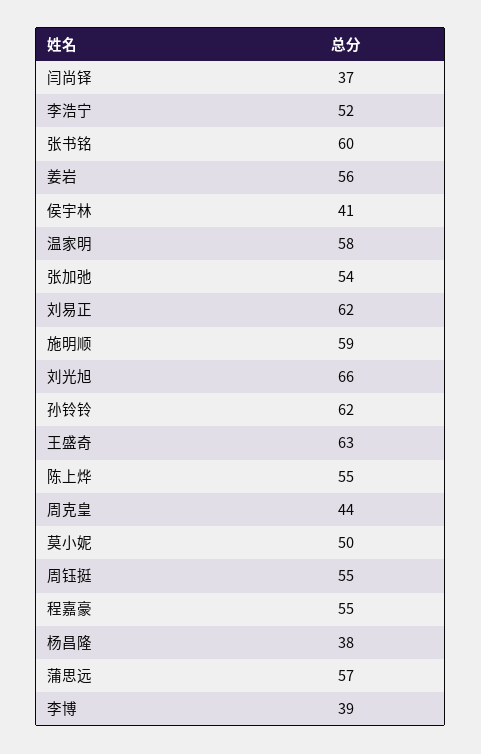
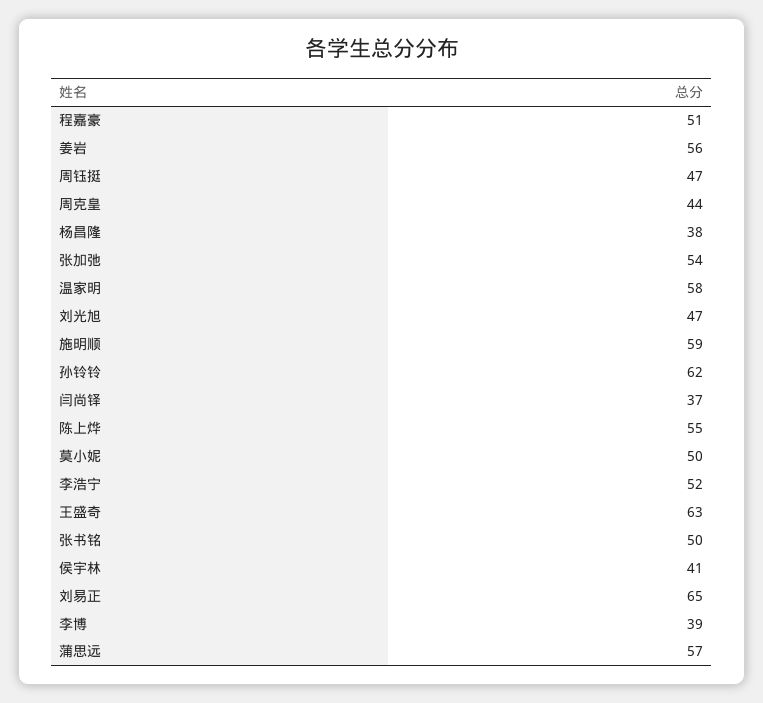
  {
    "闫尚铎": 37,
    "李浩宁": 52,
-   "张书铭": 60,
+   "张书铭": 50,
    "姜岩": 56,
    "侯宇林": 41,
    "温家明": 58,
    "张加弛": 54,
-   "刘易正": 62,
+   "刘易正": 65,
    "施明顺": 59,
-   "刘光旭": 66,
+   "刘光旭": 47,
    "孙铃铃": 62,
    "王盛奇": 63,
    "陈上烨": 55,
    "周克皇": 44,
    "莫小妮": 50,
-   "周钰挺": 55,
+   "周钰挺": 47,
-   "程嘉豪": 55,
+   "程嘉豪": 51,
    "杨昌隆": 38,
    "蒲思远": 57,
    "李博": 39
  }

